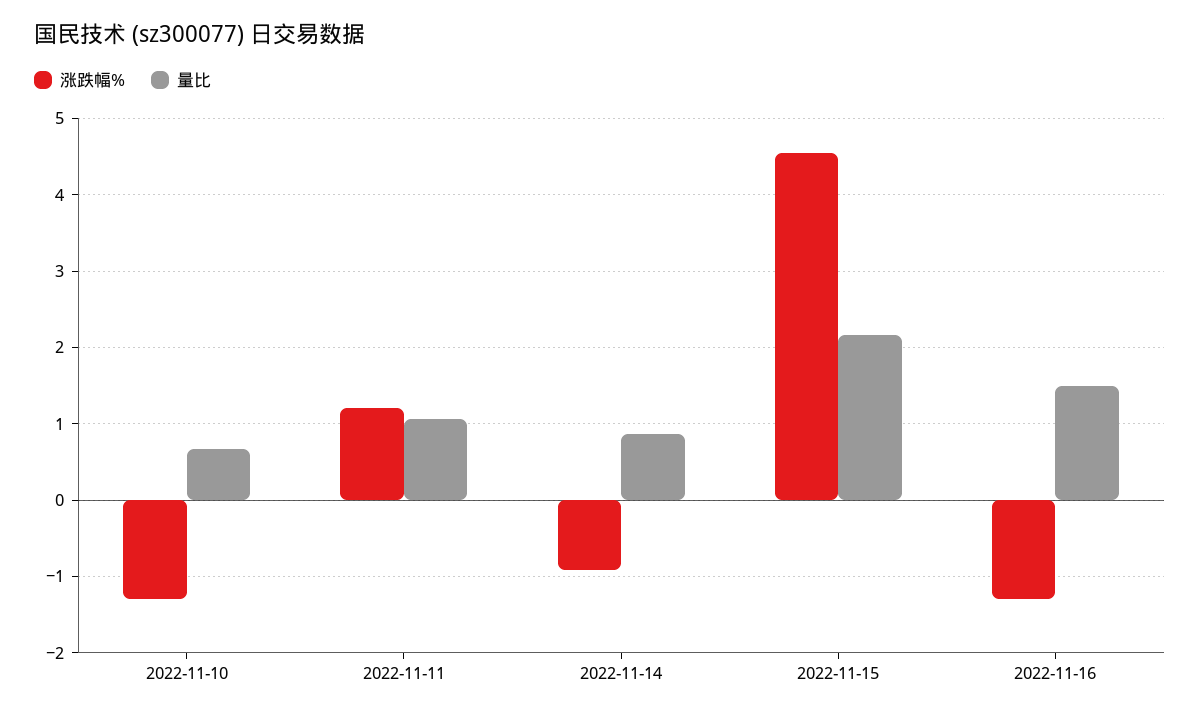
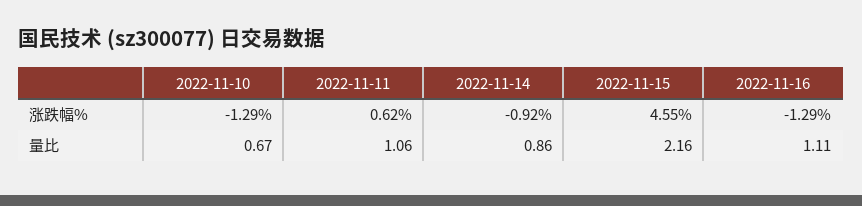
  {
    "涨跌幅%": {
      "2022-11-10": -1.29,
-     "2022-11-11": 1.2,
+     "2022-11-11": 0.62,
      "2022-11-14": -0.92,
      "2022-11-15": 4.55,
      "2022-11-16": -1.29
    },
    "量比": {
      "2022-11-10": 0.67,
      "2022-11-11": 1.06,
      "2022-11-14": 0.86,
      "2022-11-15": 2.16,
-     "2022-11-16": 1.5
+     "2022-11-16": 1.11
    }
  }

